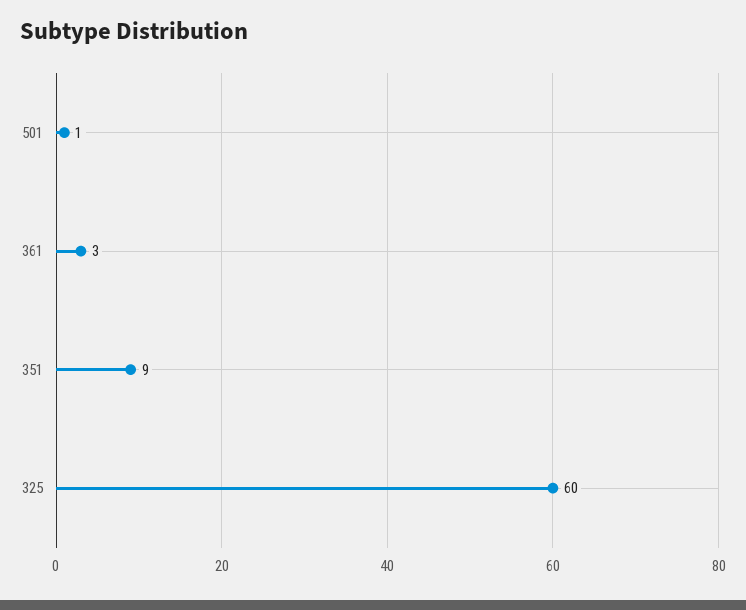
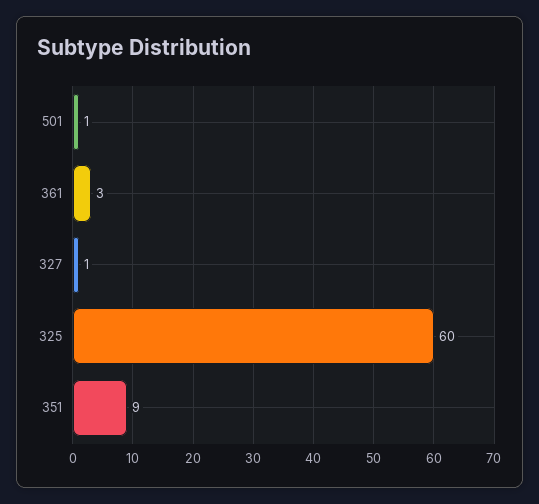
  {
    "501": 1,
    "361": 3,
    "351": 9,
-   "325": 60
+   "325": 60,
+   "327": 1
  }

